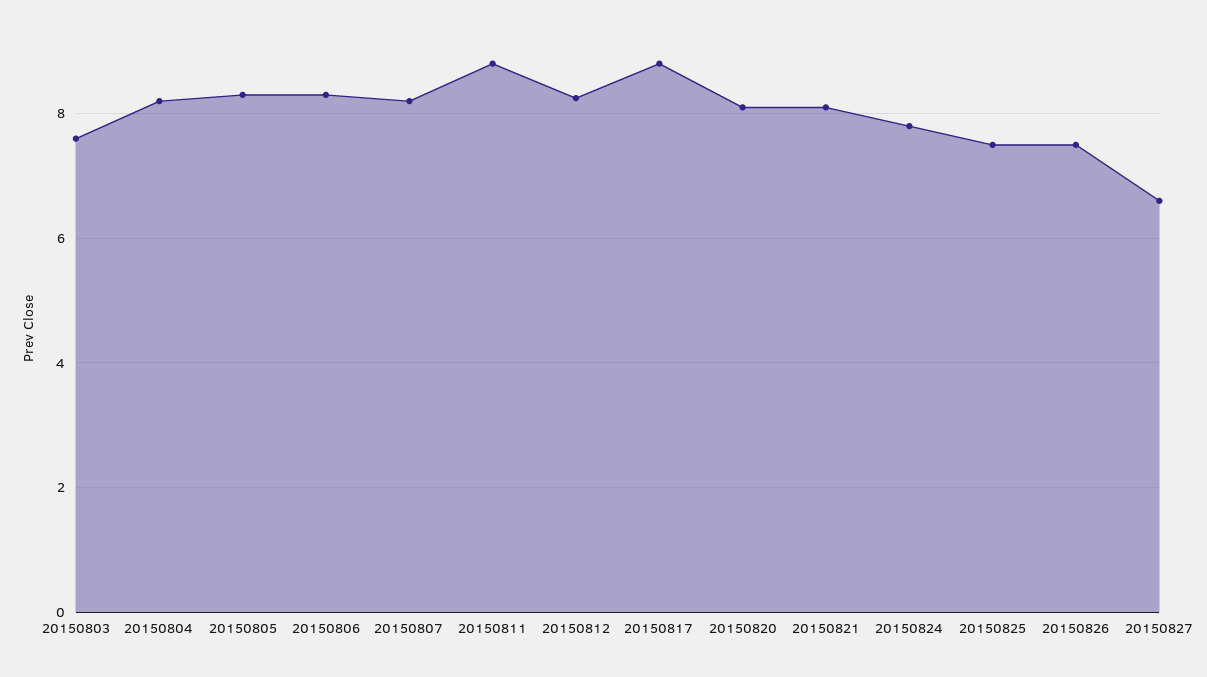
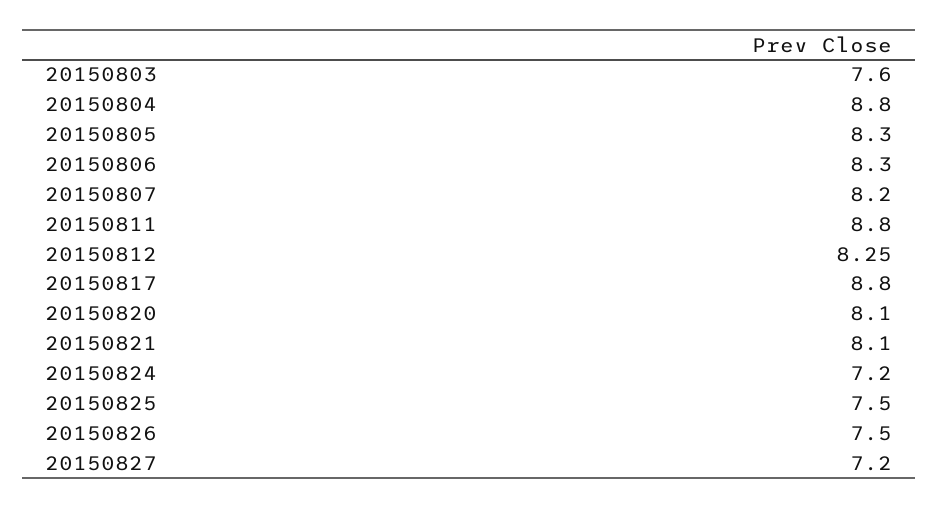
  {
    "20150803": 7.6,
-   "20150804": 8.2,
+   "20150804": 8.8,
    "20150805": 8.3,
    "20150806": 8.3,
    "20150807": 8.2,
    "20150811": 8.8,
    "20150812": 8.25,
    "20150817": 8.8,
    "20150820": 8.1,
    "20150821": 8.1,
-   "20150824": 7.8,
+   "20150824": 7.2,
    "20150825": 7.5,
    "20150826": 7.5,
-   "20150827": 6.6
+   "20150827": 7.2
  }

